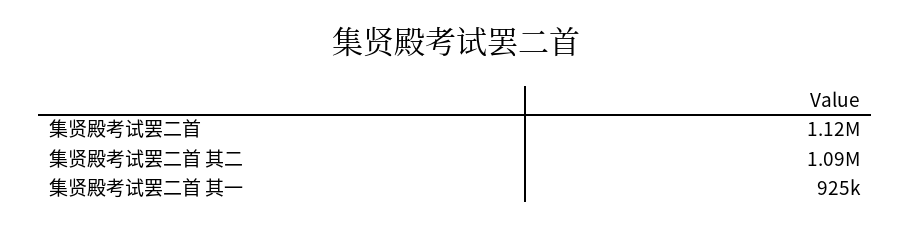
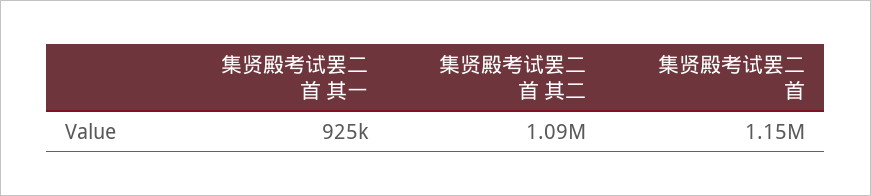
  {
-   "集贤殿考试罢二首": 1120000,
+   "集贤殿考试罢二首": 1150000,
    "集贤殿考试罢二首 其二": 1090000,
    "集贤殿考试罢二首 其一": 925000
  }

